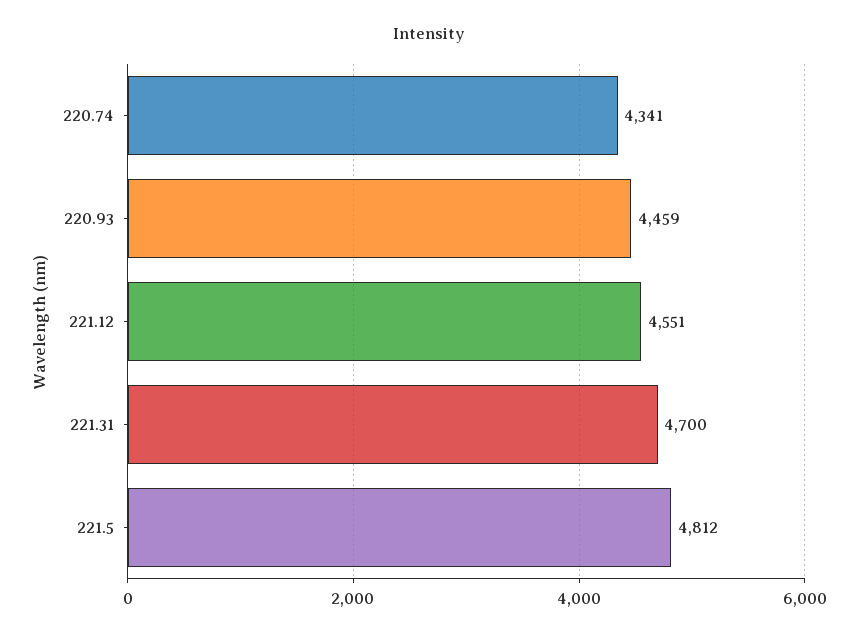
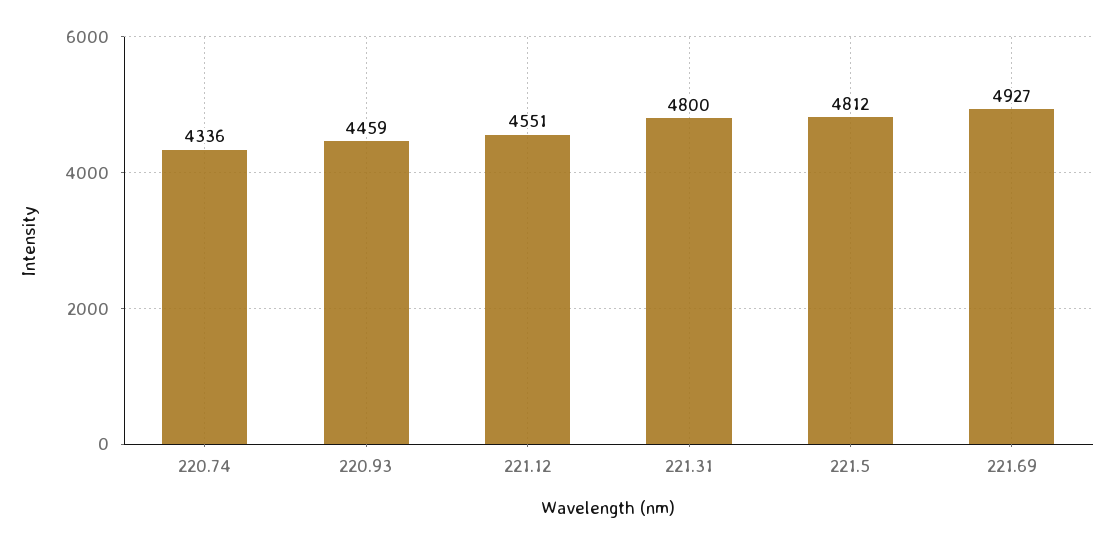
  {
-   "220.74": 4341,
+   "220.74": 4336,
    "220.93": 4459,
    "221.12": 4551,
-   "221.31": 4700,
+   "221.31": 4800,
-   "221.5": 4812
+   "221.5": 4812,
+   "221.69": 4927
  }

